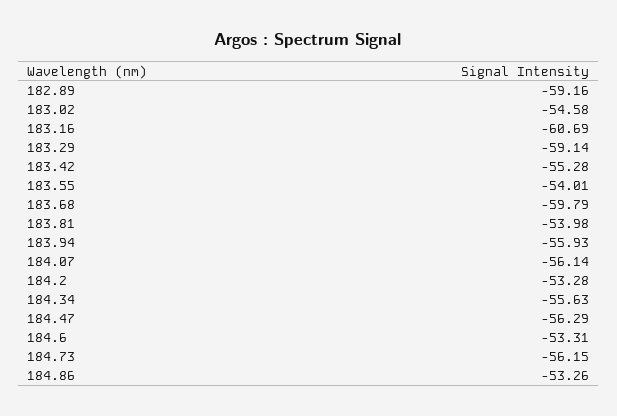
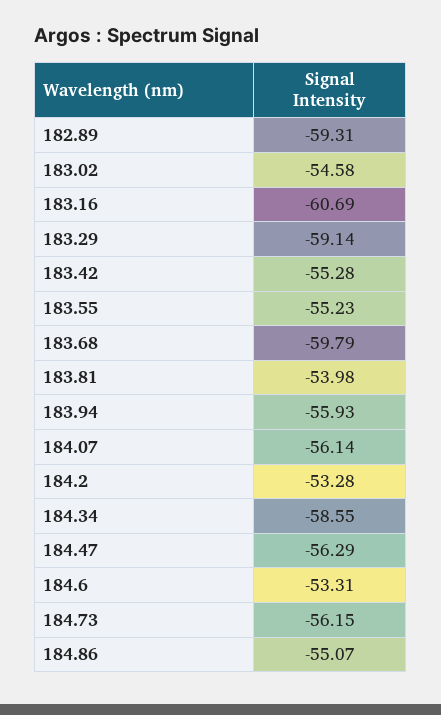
  {
-   "182.89": -59.16,
+   "182.89": -59.31,
    "183.02": -54.58,
    "183.16": -60.69,
    "183.29": -59.14,
    "183.42": -55.28,
-   "183.55": -54.01,
+   "183.55": -55.23,
    "183.68": -59.79,
    "183.81": -53.98,
    "183.94": -55.93,
    "184.07": -56.14,
    "184.2": -53.28,
-   "184.34": -55.63,
+   "184.34": -58.55,
    "184.47": -56.29,
    "184.6": -53.31,
    "184.73": -56.15,
-   "184.86": -53.26
+   "184.86": -55.07
  }

